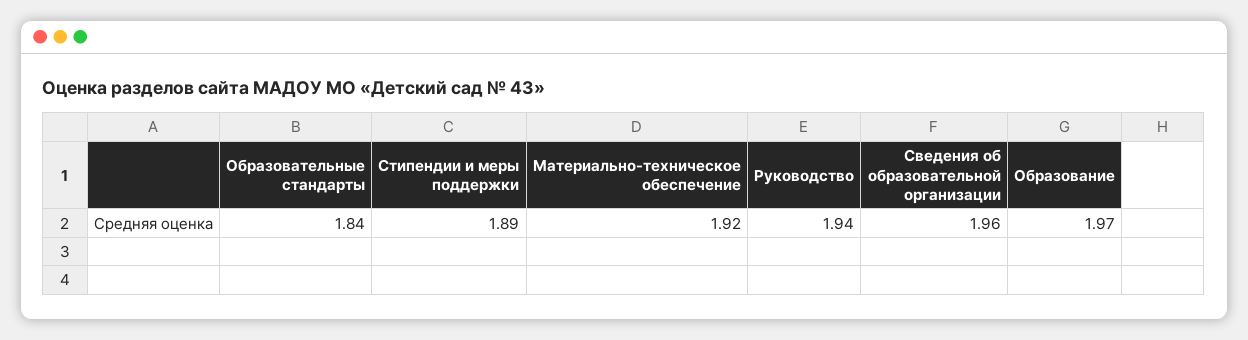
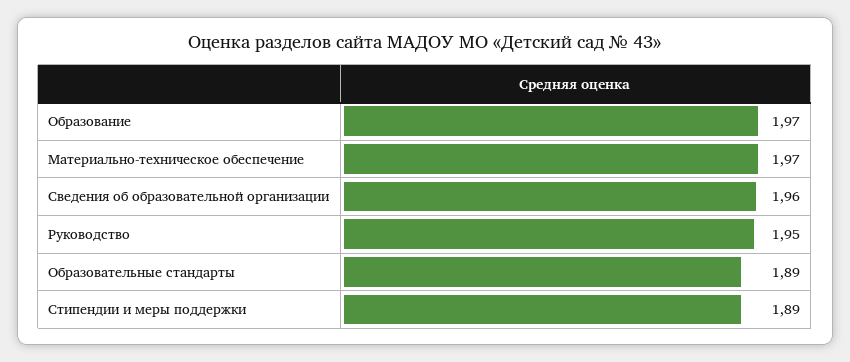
  {
-   "Образовательные стандарты": 1.84,
+   "Образовательные стандарты": 1.89,
    "Стипендии и меры поддержки": 1.89,
-   "Материально-техническое обеспечение": 1.92,
+   "Материально-техническое обеспечение": 1.97,
-   "Руководство": 1.94,
+   "Руководство": 1.95,
    "Сведения об образовательной организации": 1.96,
    "Образование": 1.97
  }

